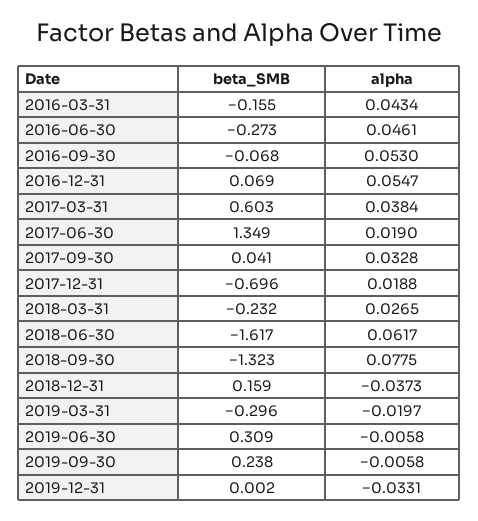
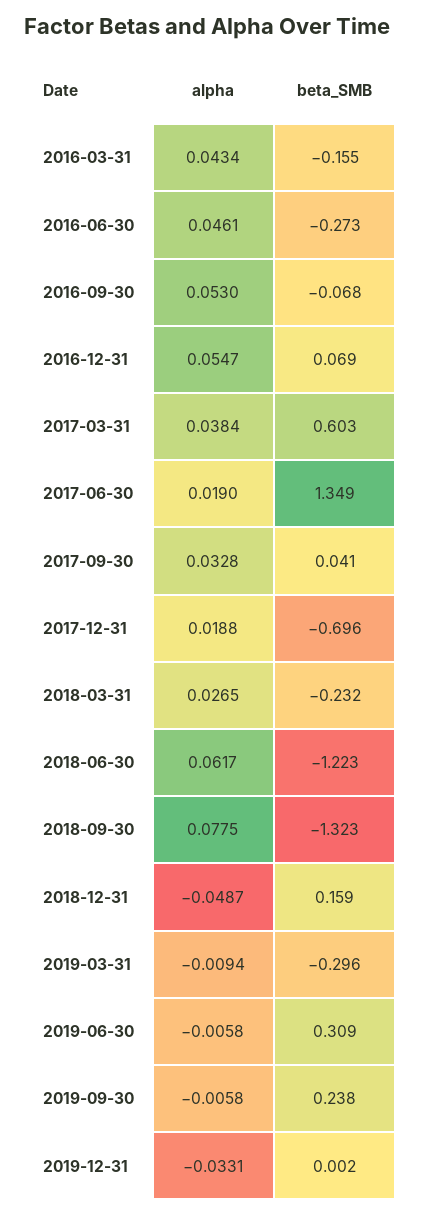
  {
    "beta_SMB": {
      "2016-03-31": -0.155,
      "2016-06-30": -0.273,
      "2016-09-30": -0.068,
      "2016-12-31": 0.069,
      "2017-03-31": 0.603,
      "2017-06-30": 1.349,
      "2017-09-30": 0.041,
      "2017-12-31": -0.696,
      "2018-03-31": -0.232,
-     "2018-06-30": -1.617,
+     "2018-06-30": -1.223,
      "2018-09-30": -1.323,
      "2018-12-31": 0.159,
      "2019-03-31": -0.296,
      "2019-06-30": 0.309,
      "2019-09-30": 0.238,
      "2019-12-31": 0.002
    },
    "alpha": {
      "2016-03-31": 0.0434,
      "2016-06-30": 0.0461,
      "2016-09-30": 0.053,
      "2016-12-31": 0.0547,
      "2017-03-31": 0.0384,
      "2017-06-30": 0.019,
      "2017-09-30": 0.0328,
      "2017-12-31": 0.0188,
      "2018-03-31": 0.0265,
      "2018-06-30": 0.0617,
      "2018-09-30": 0.0775,
-     "2018-12-31": -0.0373,
+     "2018-12-31": -0.0487,
-     "2019-03-31": -0.0197,
+     "2019-03-31": -0.0094,
      "2019-06-30": -0.0058,
      "2019-09-30": -0.0058,
      "2019-12-31": -0.0331
    }
  }

